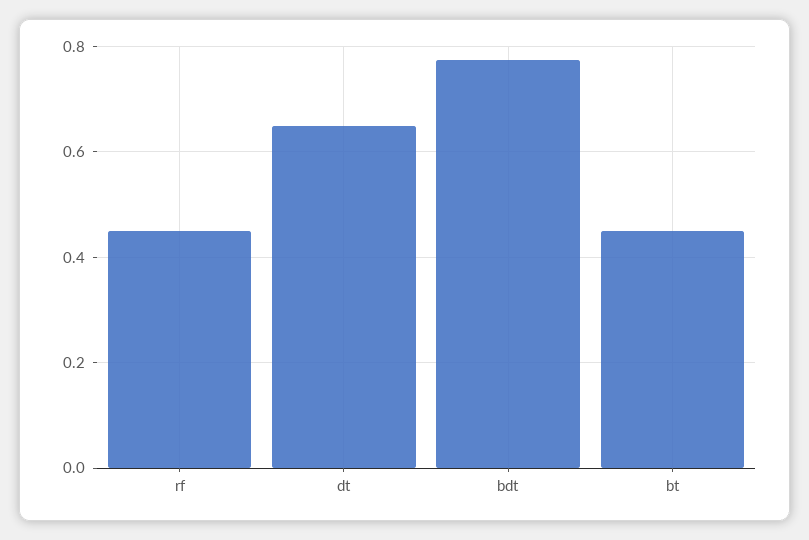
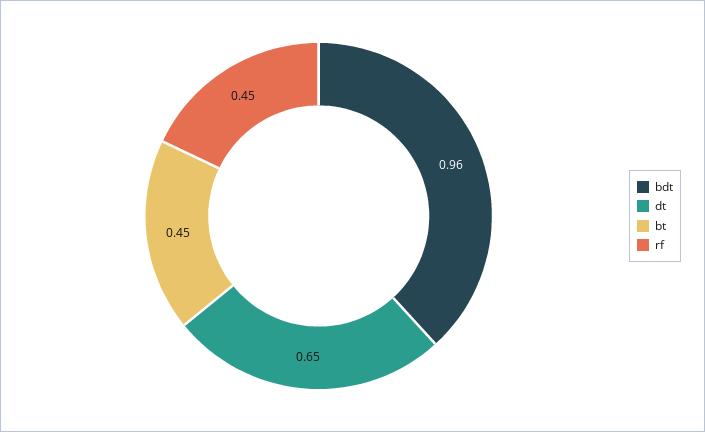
  {
    "rf": 0.45,
    "dt": 0.65,
-   "bdt": 0.78,
+   "bdt": 0.96,
    "bt": 0.45
  }

